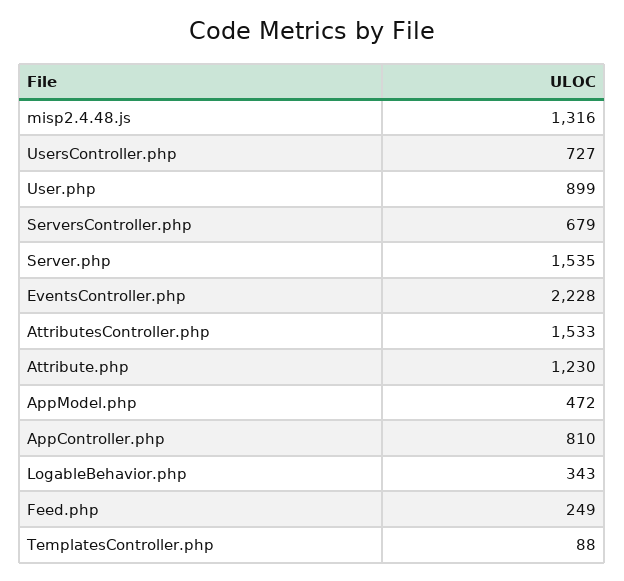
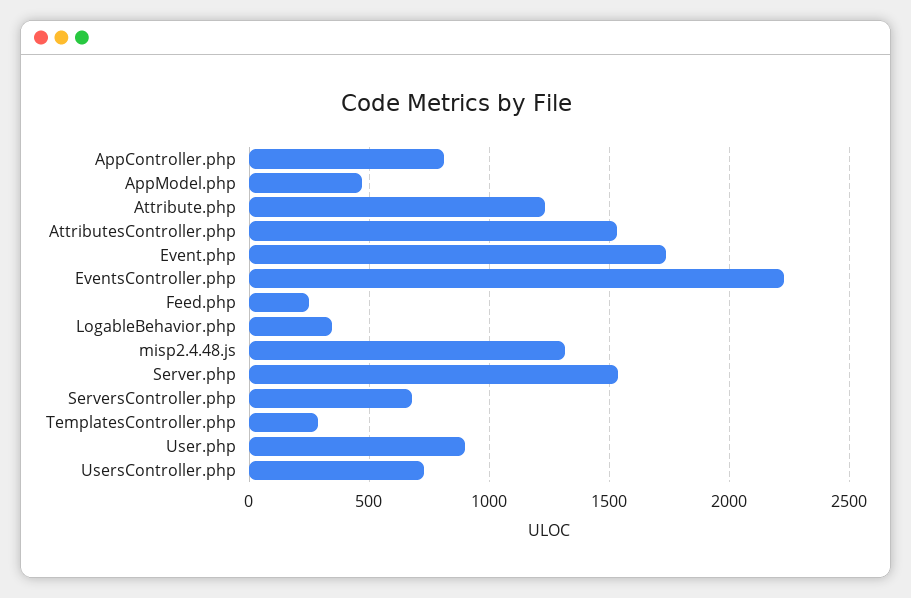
  {
    "misp2.4.48.js": 1316,
    "UsersController.php": 727,
    "User.php": 899,
    "ServersController.php": 679,
    "Server.php": 1535,
    "EventsController.php": 2228,
    "AttributesController.php": 1533,
    "Attribute.php": 1230,
    "AppModel.php": 472,
    "AppController.php": 810,
    "LogableBehavior.php": 343,
    "Feed.php": 249,
-   "TemplatesController.php": 88
+   "TemplatesController.php": 300,
+   "Event.php": 1750
  }

